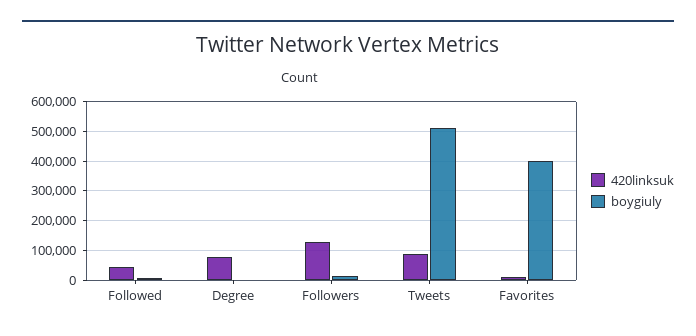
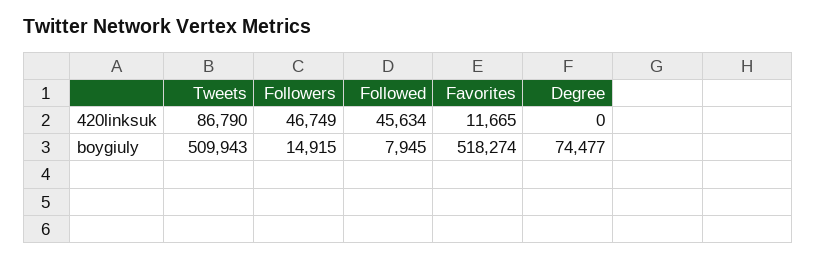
  {
    "420linksuk": {
      "Followed": 45634,
-     "Degree": 75000,
+     "Degree": 0,
-     "Followers": 125000,
+     "Followers": 46749,
      "Tweets": 86790,
      "Favorites": 11665
    },
    "boygiuly": {
      "Followed": 7945,
-     "Degree": 0,
+     "Degree": 74477,
      "Followers": 14915,
      "Tweets": 509943,
-     "Favorites": 400000
+     "Favorites": 518274
    }
  }

